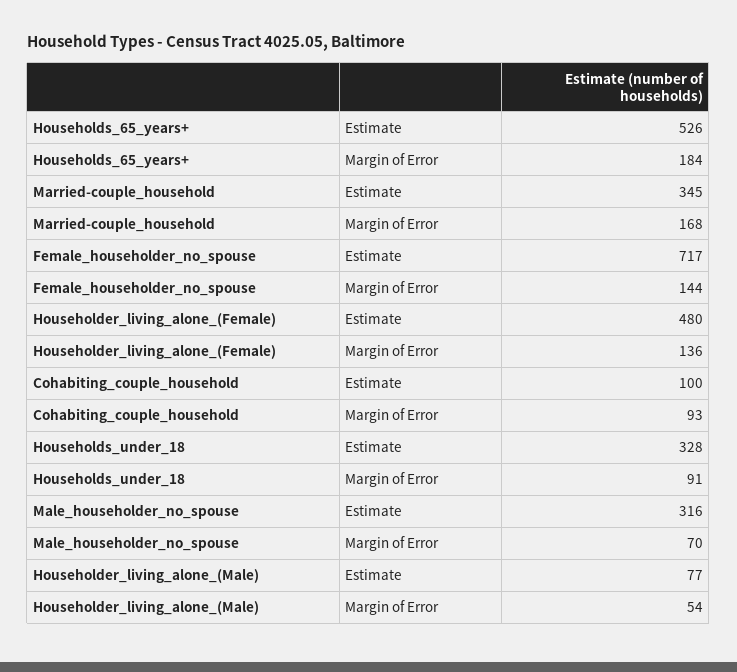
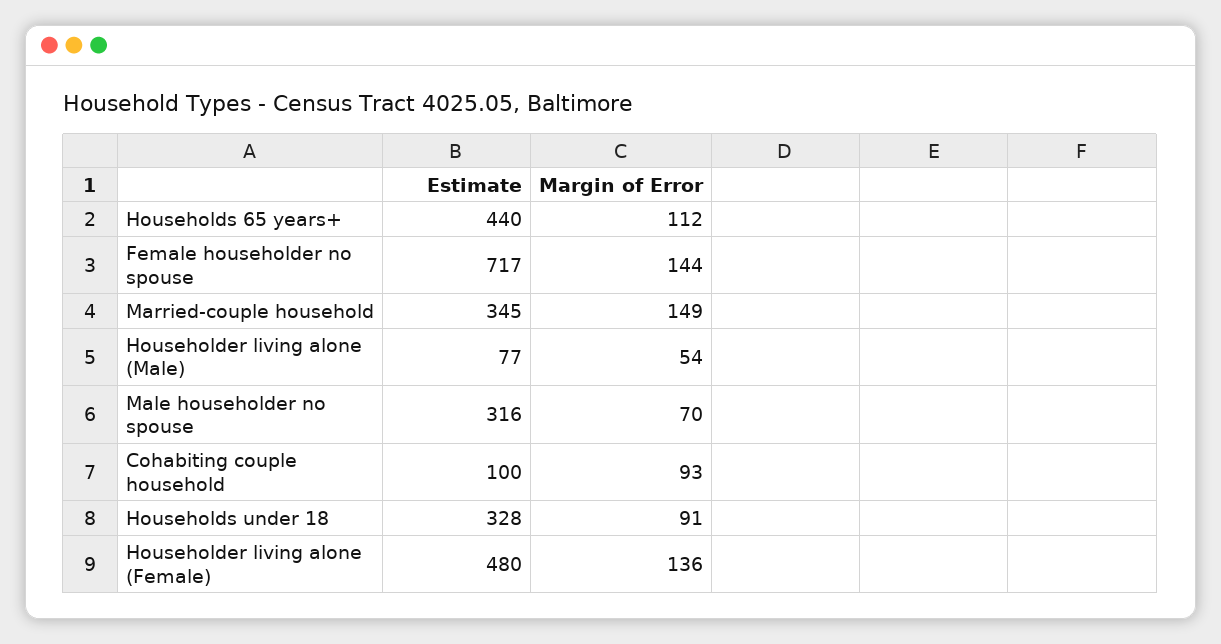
  {
    "Households_65_years+": {
-     "Estimate": 526,
+     "Estimate": 440,
-     "Margin of Error": 184
+     "Margin of Error": 112
    },
    "Married-couple_household": {
      "Estimate": 345,
-     "Margin of Error": 168
+     "Margin of Error": 149
    },
    "Female_householder_no_spouse": {
      "Estimate": 717,
      "Margin of Error": 144
    },
    "Householder_living_alone_(Female)": {
      "Estimate": 480,
      "Margin of Error": 136
    },
    "Cohabiting_couple_household": {
      "Estimate": 100,
      "Margin of Error": 93
    },
    "Households_under_18": {
      "Estimate": 328,
      "Margin of Error": 91
    },
    "Male_householder_no_spouse": {
      "Estimate": 316,
      "Margin of Error": 70
    },
    "Householder_living_alone_(Male)": {
      "Estimate": 77,
      "Margin of Error": 54
    }
  }

